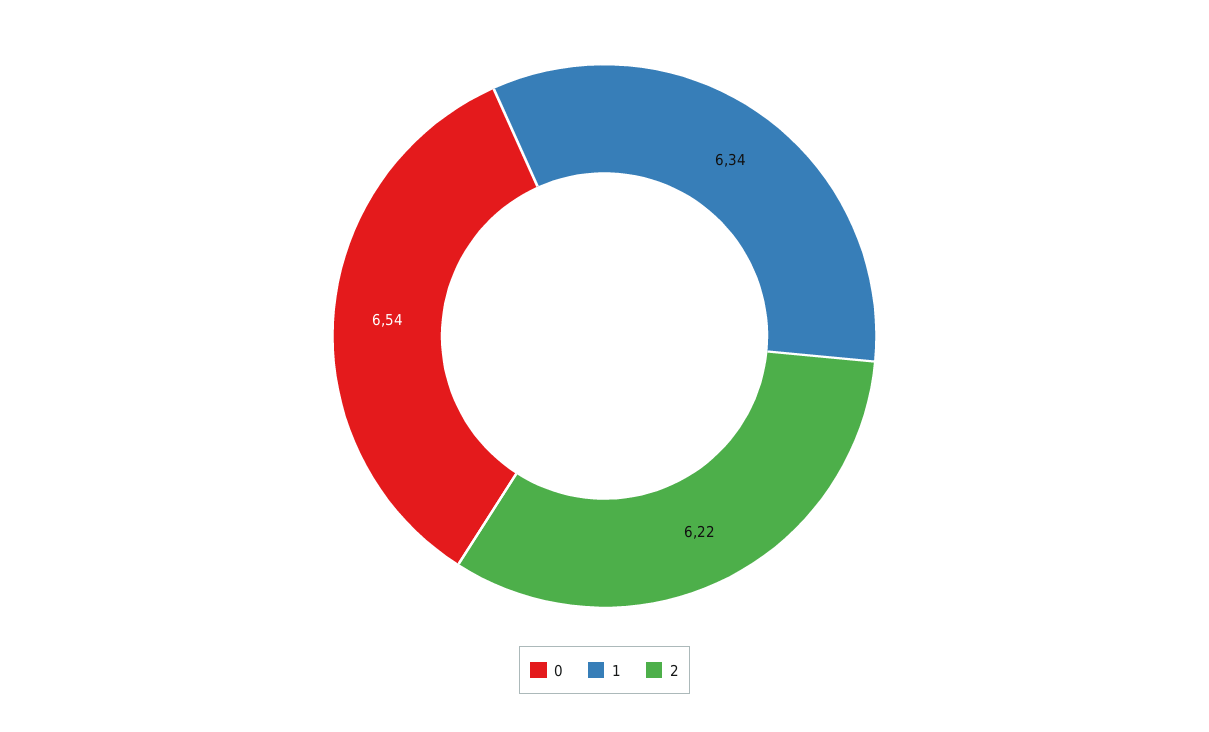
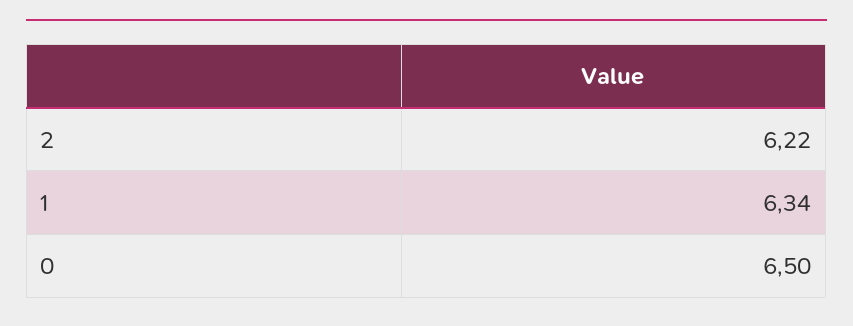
  {
-   "0": 6.54,
+   "0": 6.5,
    "1": 6.34,
    "2": 6.22
  }

